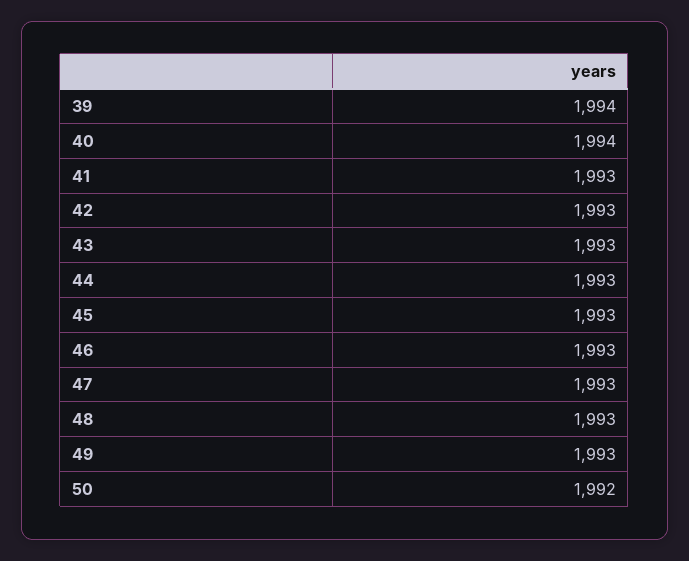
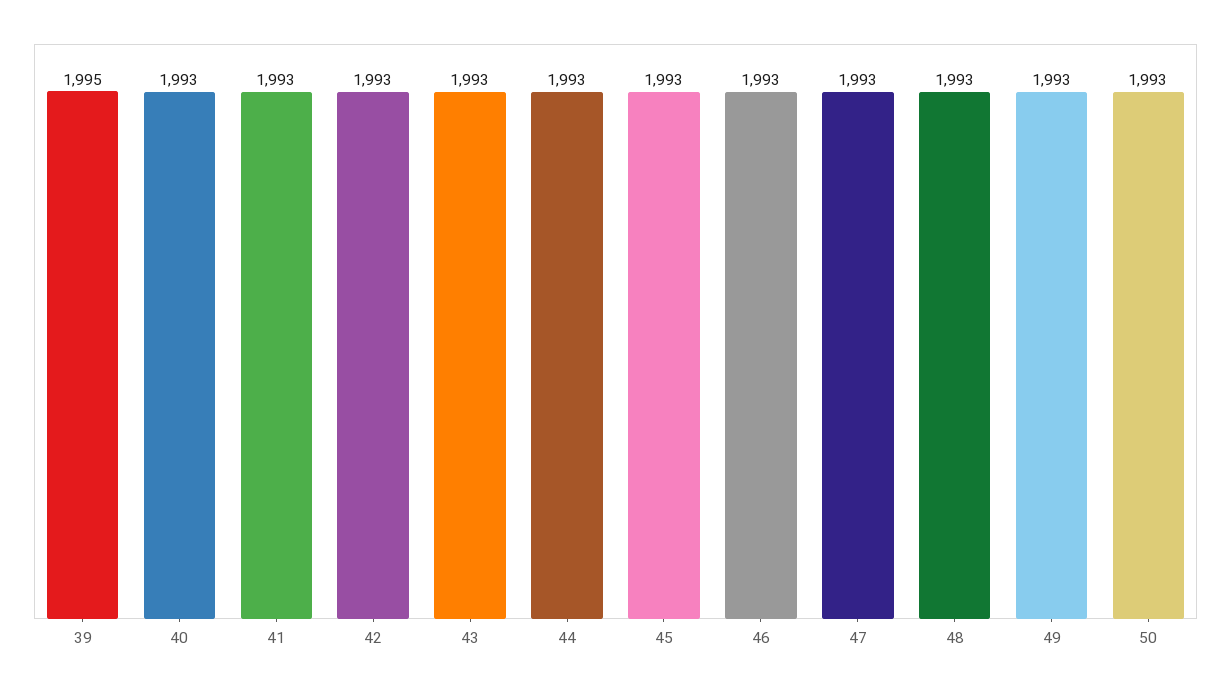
  {
-   "39": 1994,
+   "39": 1995,
-   "40": 1994,
+   "40": 1993,
    "41": 1993,
    "42": 1993,
    "43": 1993,
    "44": 1993,
    "45": 1993,
    "46": 1993,
    "47": 1993,
    "48": 1993,
    "49": 1993,
-   "50": 1992
+   "50": 1993
  }

